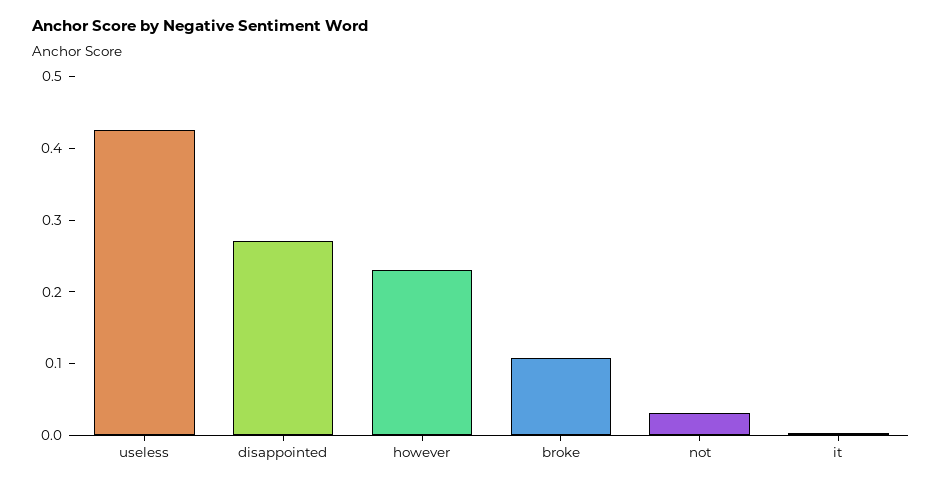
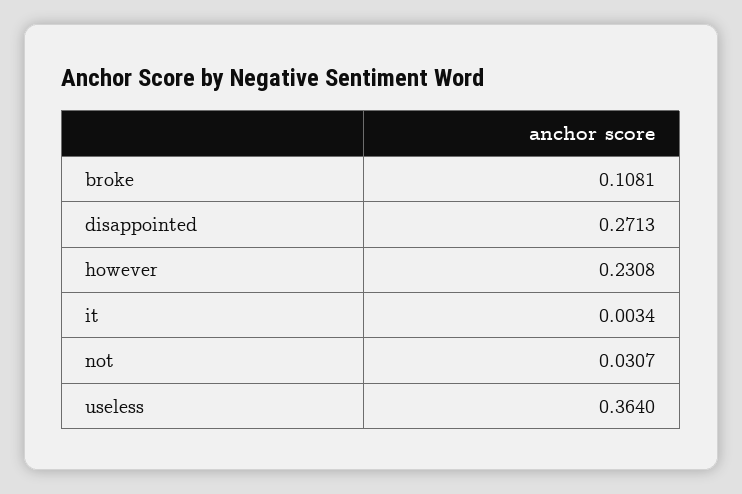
  {
-   "useless": 0.42,
+   "useless": 0.364,
    "disappointed": 0.2713,
    "however": 0.2308,
    "broke": 0.1081,
    "not": 0.0307,
    "it": 0.0034
  }

